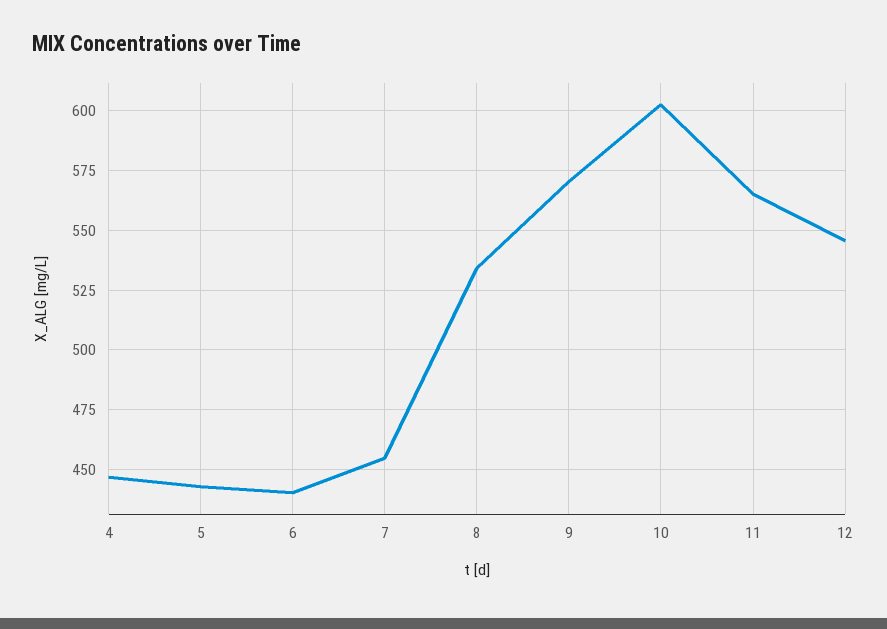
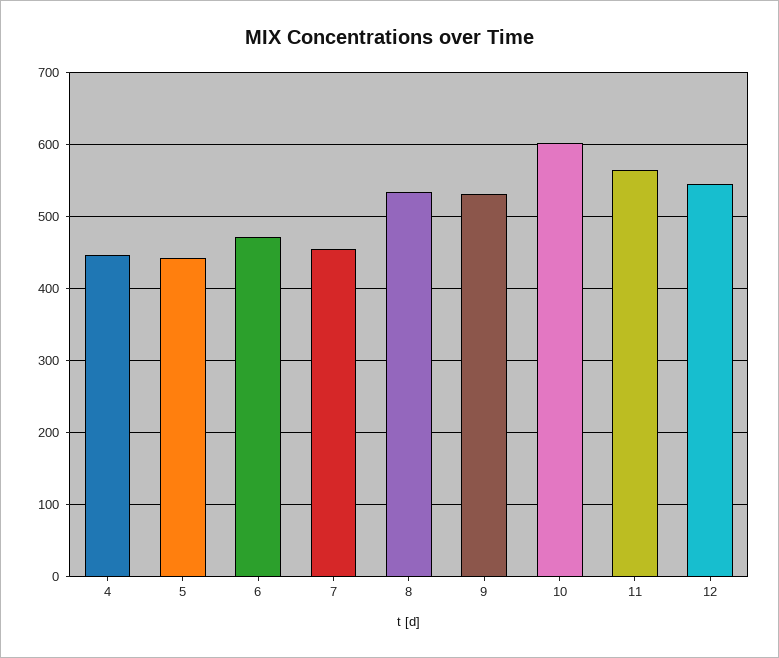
  {
    "4": 445,
    "5": 445,
-   "6": 440,
+   "6": 470,
    "7": 455,
    "8": 535,
-   "9": 570,
+   "9": 530,
    "10": 600,
    "11": 565,
    "12": 545
  }

